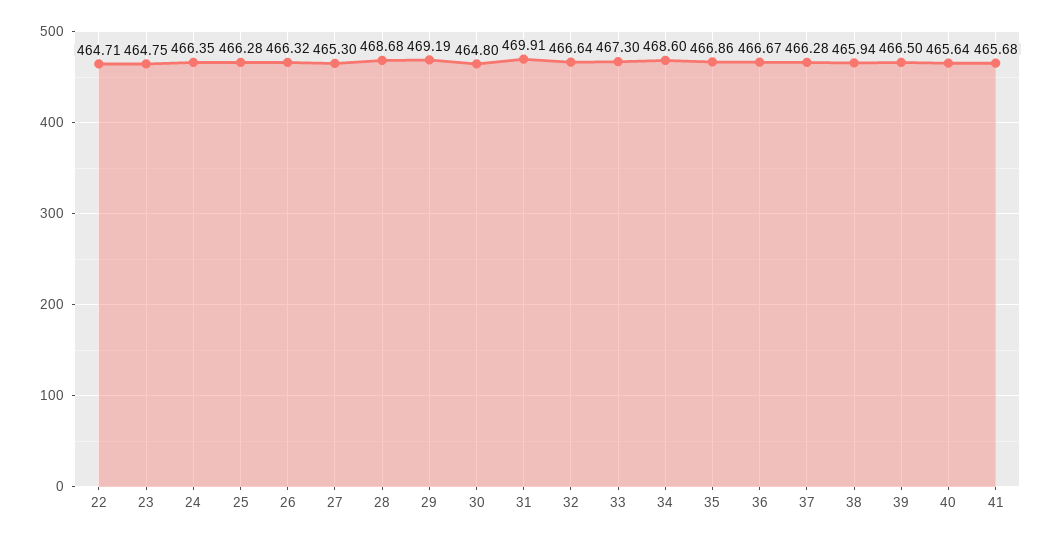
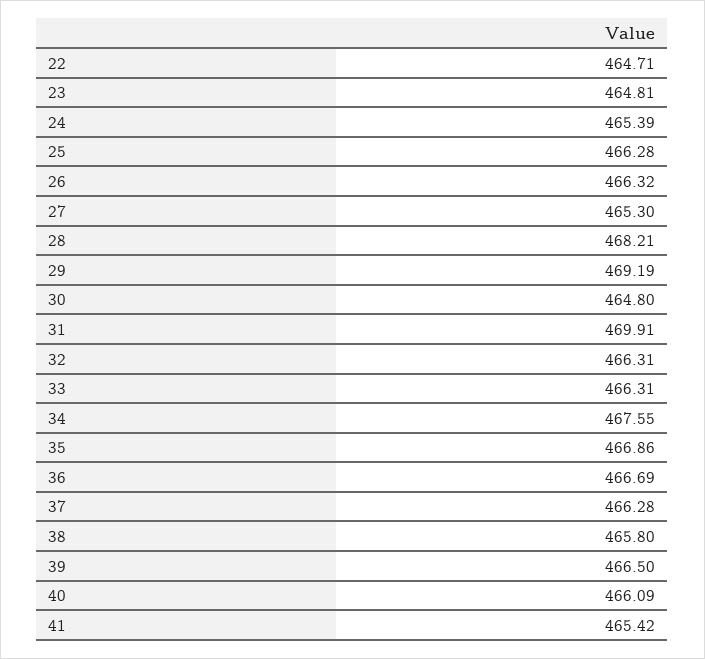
  {
    "22": 464.71,
-   "23": 464.75,
+   "23": 464.81,
-   "24": 466.35,
+   "24": 465.39,
    "25": 466.28,
    "26": 466.32,
    "27": 465.3,
-   "28": 468.68,
+   "28": 468.21,
    "29": 469.19,
    "30": 464.8,
    "31": 469.91,
-   "32": 466.64,
+   "32": 466.31,
-   "33": 467.3,
+   "33": 466.31,
-   "34": 468.6,
+   "34": 467.55,
    "35": 466.86,
-   "36": 466.67,
+   "36": 466.69,
    "37": 466.28,
-   "38": 465.94,
+   "38": 465.8,
    "39": 466.5,
-   "40": 465.64,
+   "40": 466.09,
-   "41": 465.68
+   "41": 465.42
  }

